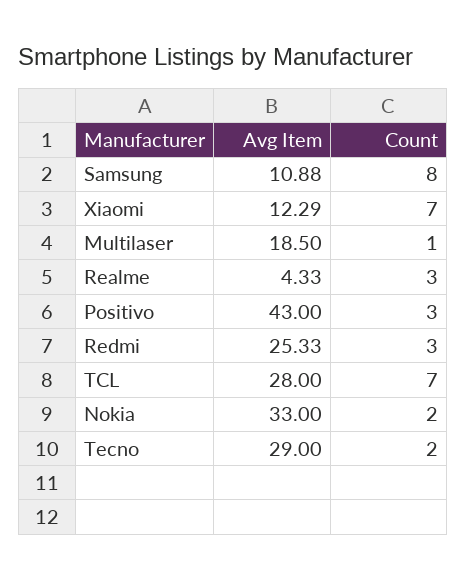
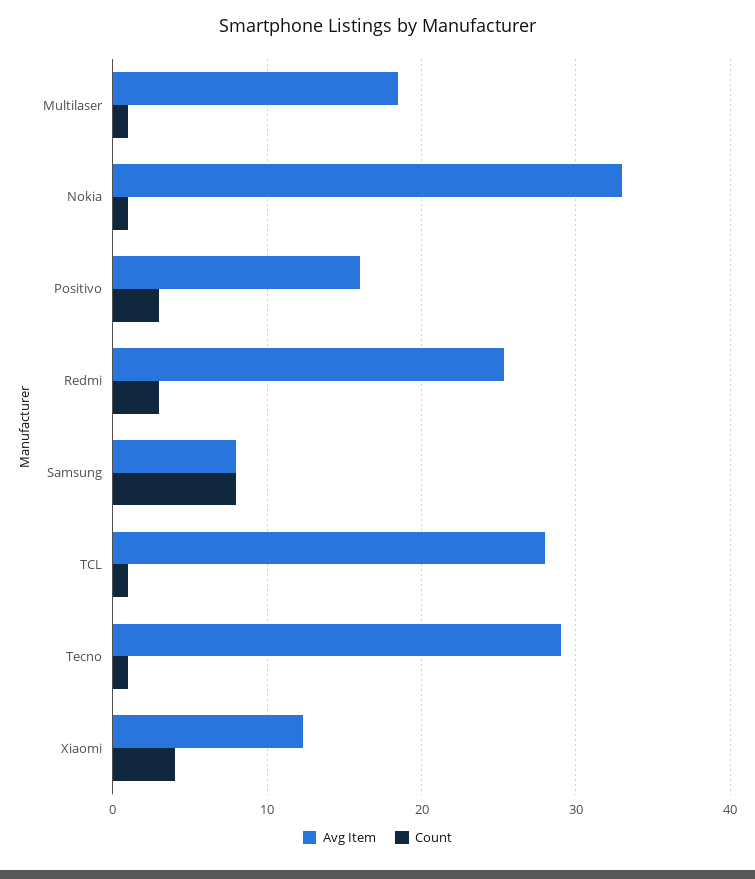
  {
    "Avg Item": {
-     "Samsung": 10.88,
+     "Samsung": 8,
      "Xiaomi": 12.29,
      "Multilaser": 18.5,
-     "Realme": 4.33,
-     "Positivo": 43,
+     "Positivo": 16,
      "Redmi": 25.33,
      "TCL": 28,
      "Nokia": 33,
      "Tecno": 29
    },
    "Count": {
      "Samsung": 8,
-     "Xiaomi": 7,
+     "Xiaomi": 4,
      "Multilaser": 1,
-     "Realme": 3,
      "Positivo": 3,
      "Redmi": 3,
-     "TCL": 7,
+     "TCL": 1,
-     "Nokia": 2,
+     "Nokia": 1,
-     "Tecno": 2
+     "Tecno": 1
    }
  }

